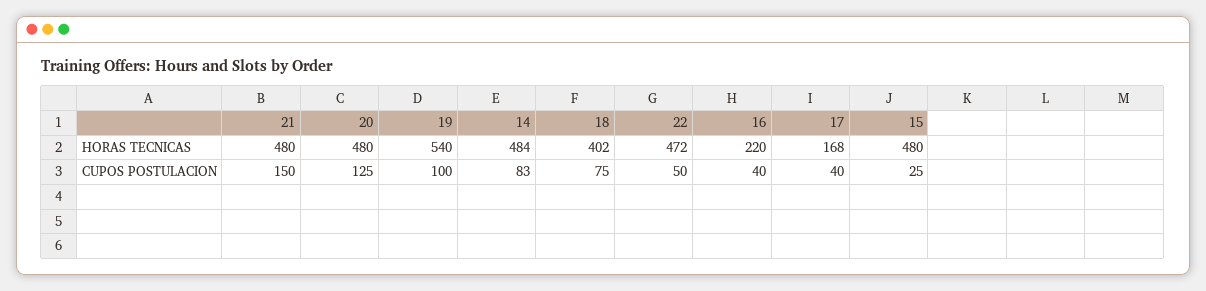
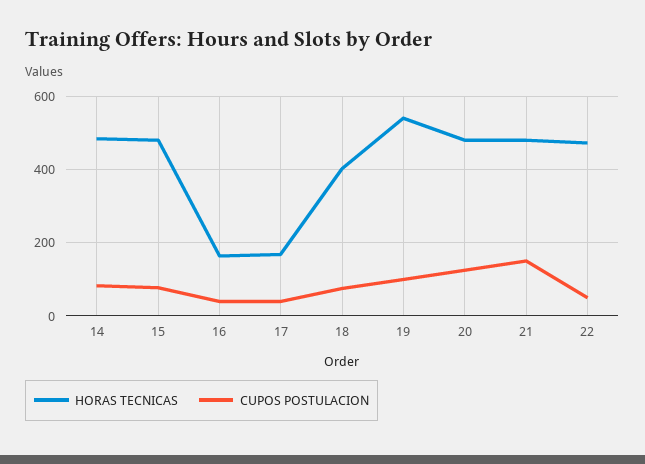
  {
    "HORAS TECNICAS": {
      "21": 480,
      "20": 480,
      "19": 540,
      "14": 484,
      "18": 402,
      "22": 472,
-     "16": 220,
+     "16": 160,
      "17": 168,
      "15": 480
    },
    "CUPOS POSTULACION": {
      "21": 150,
      "20": 125,
      "19": 100,
      "14": 83,
      "18": 75,
      "22": 50,
      "16": 40,
      "17": 40,
-     "15": 25
+     "15": 80
    }
  }

